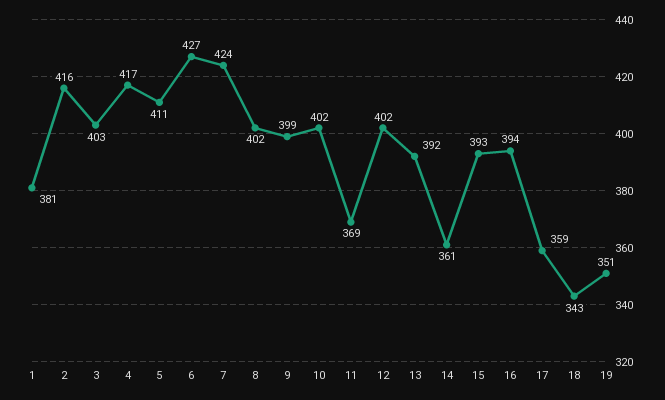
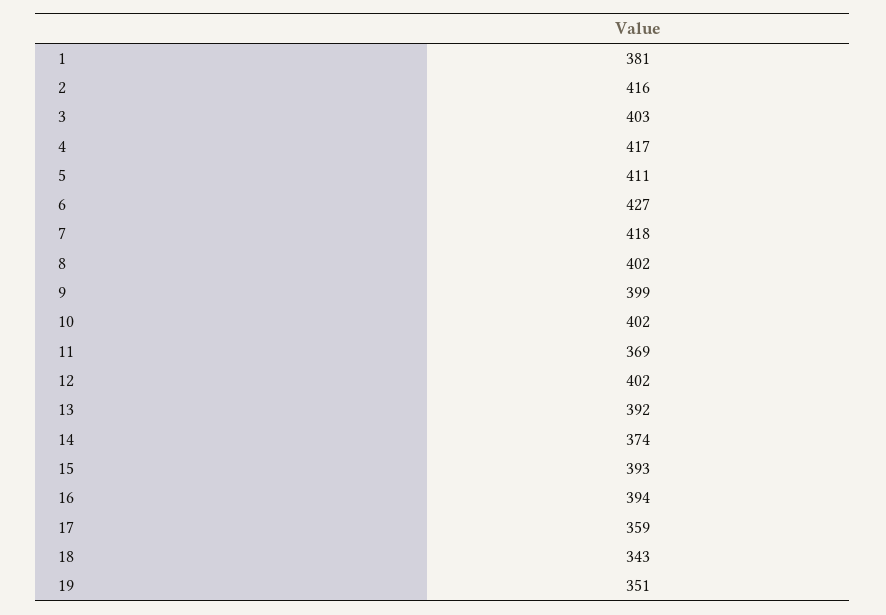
  {
    "1": 381,
    "2": 416,
    "3": 403,
    "4": 417,
    "5": 411,
    "6": 427,
-   "7": 424,
+   "7": 418,
    "8": 402,
    "9": 399,
    "10": 402,
    "11": 369,
    "12": 402,
    "13": 392,
-   "14": 361,
+   "14": 374,
    "15": 393,
    "16": 394,
    "17": 359,
    "18": 343,
    "19": 351
  }

